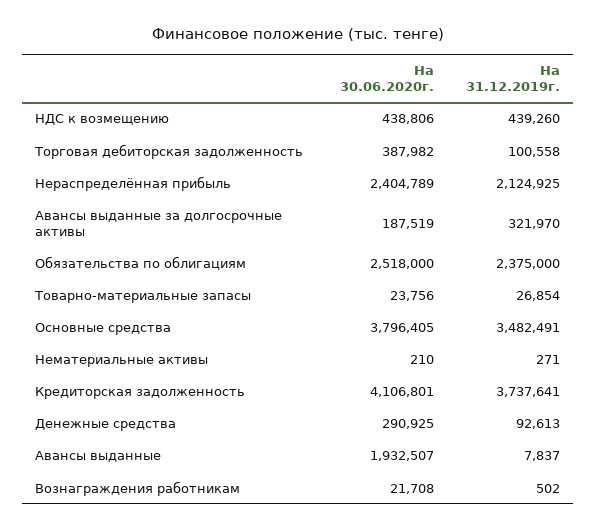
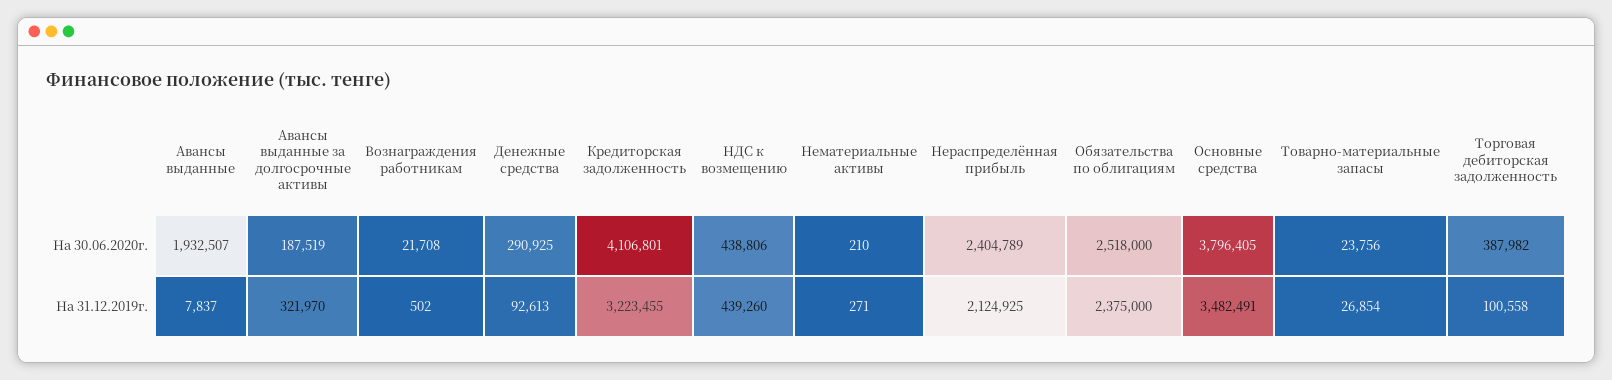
  {
    "На 30.06.2020г.": {
      "НДС к возмещению": 438806,
      "Торговая дебиторская задолженность": 387982,
      "Нераспределённая прибыль": 2404789,
      "Авансы выданные за долгосрочные активы": 187519,
      "Обязательства по облигациям": 2518000,
      "Товарно-материальные запасы": 23756,
      "Основные средства": 3796405,
      "Нематериальные активы": 210,
      "Кредиторская задолженность": 4106801,
      "Денежные средства": 290925,
      "Авансы выданные": 1932507,
      "Вознаграждения работникам": 21708
    },
    "На 31.12.2019г.": {
      "НДС к возмещению": 439260,
      "Торговая дебиторская задолженность": 100558,
      "Нераспределённая прибыль": 2124925,
      "Авансы выданные за долгосрочные активы": 321970,
      "Обязательства по облигациям": 2375000,
      "Товарно-материальные запасы": 26854,
      "Основные средства": 3482491,
      "Нематериальные активы": 271,
-     "Кредиторская задолженность": 3737641,
+     "Кредиторская задолженность": 3223455,
      "Денежные средства": 92613,
      "Авансы выданные": 7837,
      "Вознаграждения работникам": 502
    }
  }

